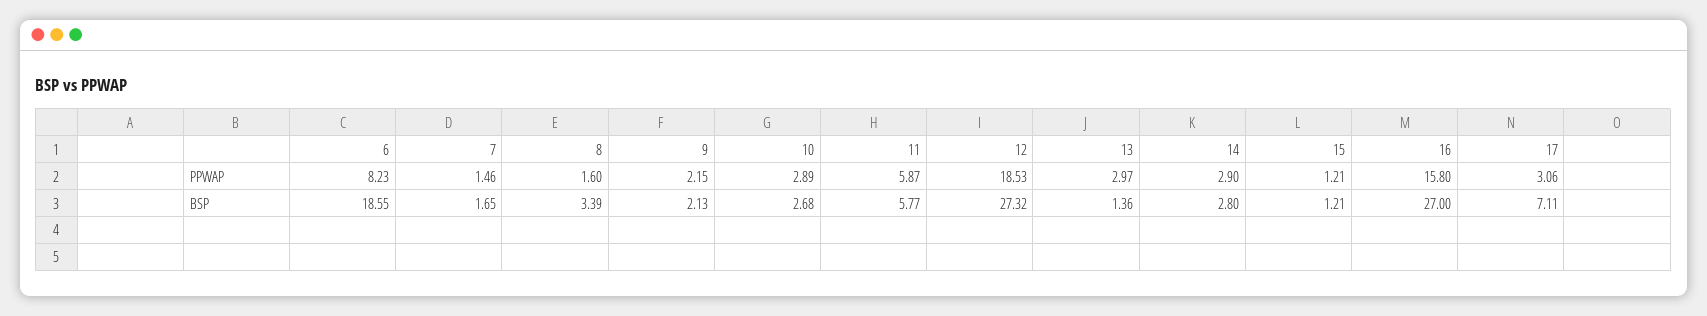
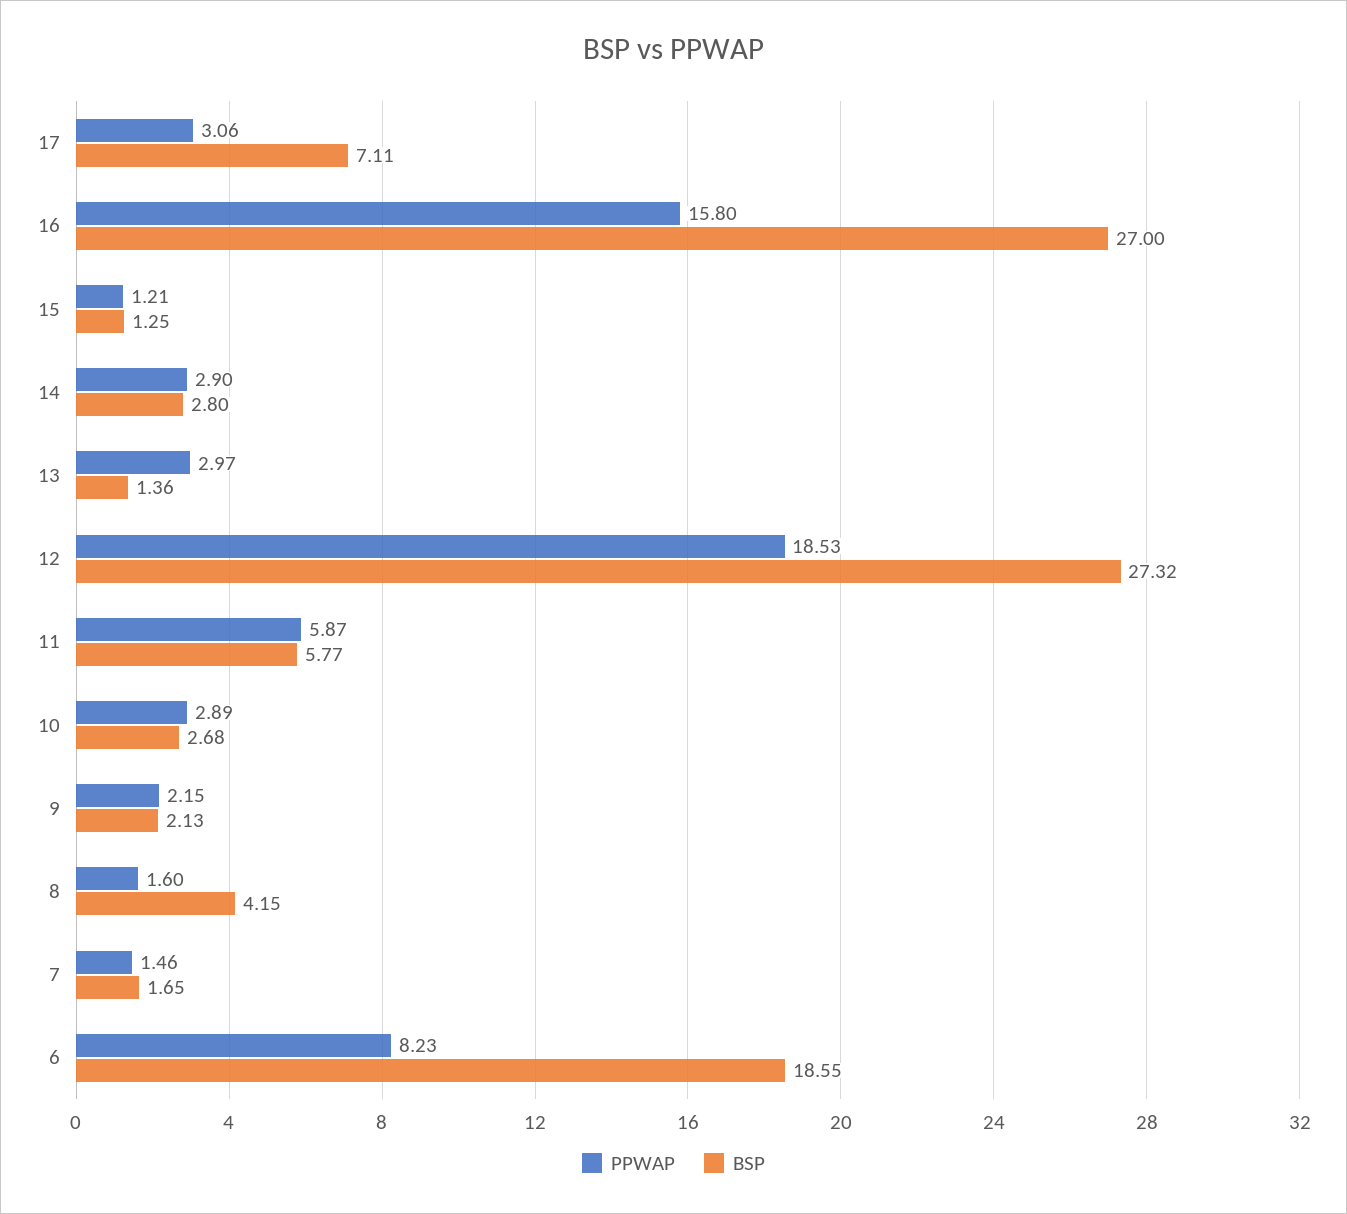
  {
    "PPWAP": {
      "6": 8.23,
      "7": 1.46,
      "8": 1.6,
      "9": 2.15,
      "10": 2.89,
      "11": 5.87,
      "12": 18.53,
      "13": 2.97,
      "14": 2.9,
      "15": 1.21,
      "16": 15.8,
      "17": 3.06
    },
    "BSP": {
      "6": 18.55,
      "7": 1.65,
-     "8": 3.39,
+     "8": 4.15,
      "9": 2.13,
      "10": 2.68,
      "11": 5.77,
      "12": 27.32,
      "13": 1.36,
      "14": 2.8,
-     "15": 1.21,
+     "15": 1.25,
      "16": 27,
      "17": 7.11
    }
  }

